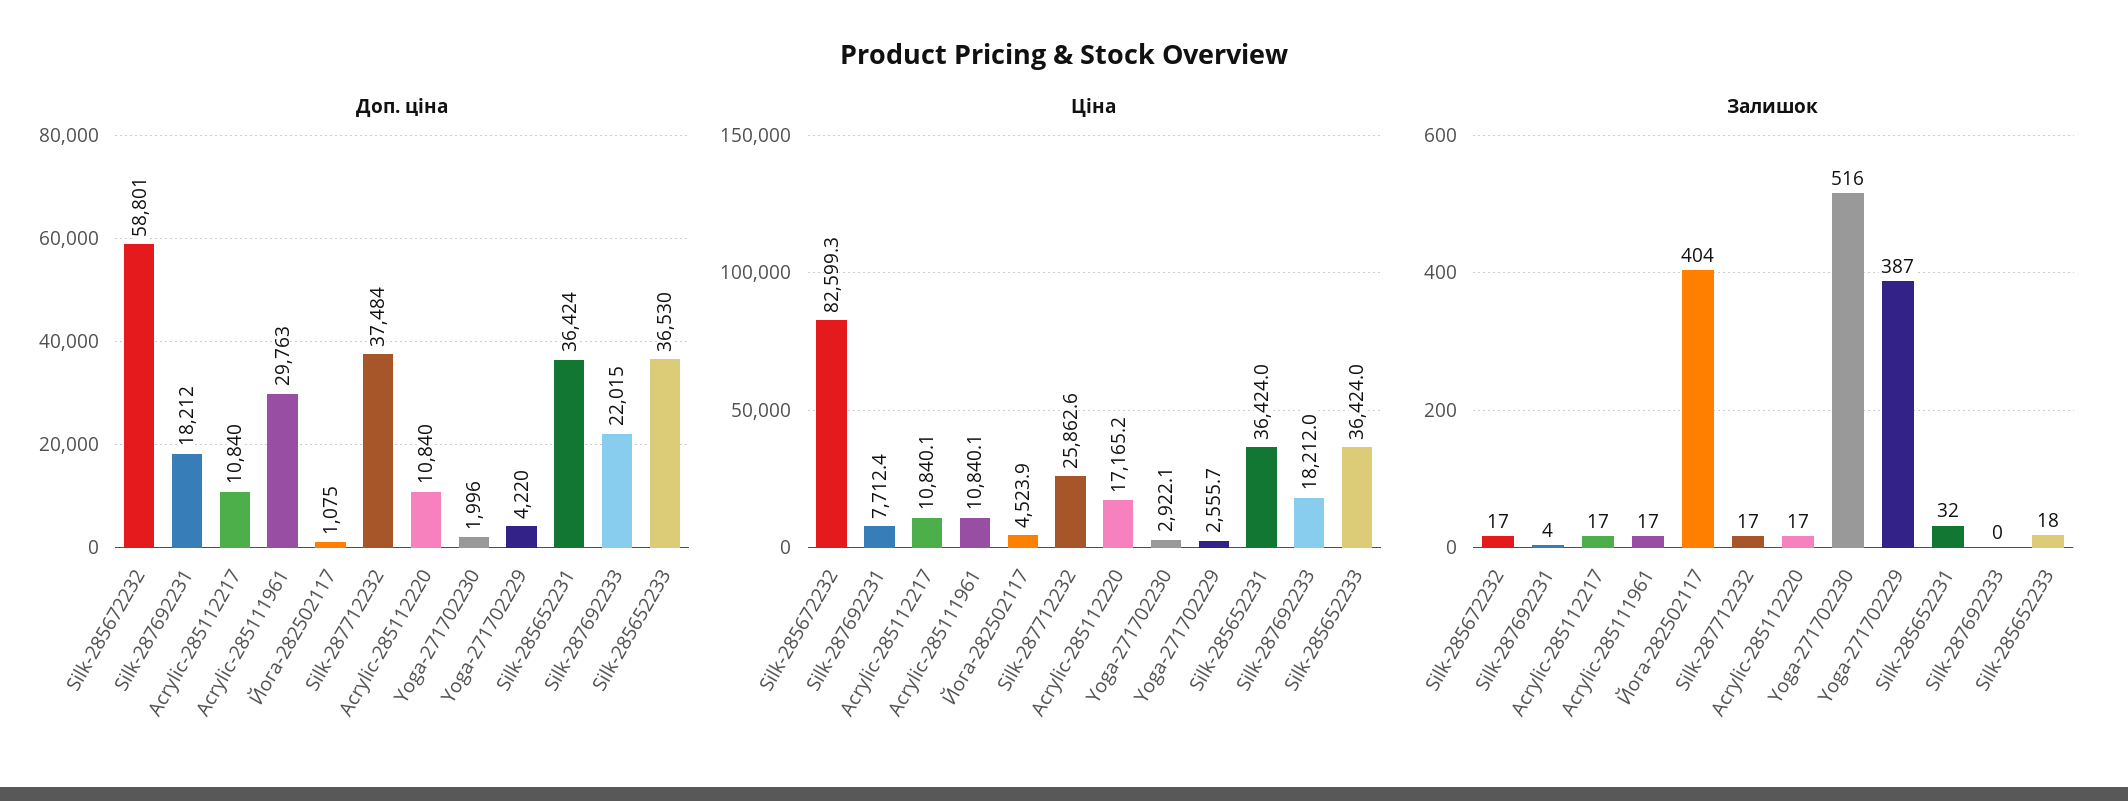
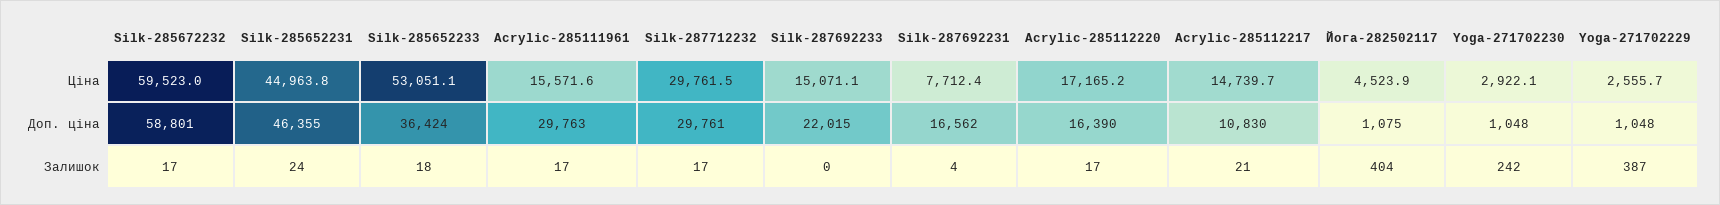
  {
    "Доп. ціна": {
      "Silk-285672232": 58801,
-     "Silk-287692231": 18212,
+     "Silk-287692231": 16562,
-     "Acrylic-285112217": 10840,
+     "Acrylic-285112217": 10830,
      "Acrylic-285111961": 29763,
      "Йога-282502117": 1075,
-     "Silk-287712232": 37484,
+     "Silk-287712232": 29761,
-     "Acrylic-285112220": 10840,
+     "Acrylic-285112220": 16390,
-     "Yoga-271702230": 1996,
+     "Yoga-271702230": 1048,
-     "Yoga-271702229": 4220,
+     "Yoga-271702229": 1048,
-     "Silk-285652231": 36424,
+     "Silk-285652231": 46355,
      "Silk-287692233": 22015,
-     "Silk-285652233": 36530
+     "Silk-285652233": 36424
    },
    "Ціна": {
-     "Silk-285672232": 82599.3,
+     "Silk-285672232": 59523,
      "Silk-287692231": 7712.4,
-     "Acrylic-285112217": 10840.1,
+     "Acrylic-285112217": 14739.7,
-     "Acrylic-285111961": 10840.1,
+     "Acrylic-285111961": 15571.6,
      "Йога-282502117": 4523.9,
-     "Silk-287712232": 25862.6,
+     "Silk-287712232": 29761.5,
      "Acrylic-285112220": 17165.2,
      "Yoga-271702230": 2922.1,
      "Yoga-271702229": 2555.7,
-     "Silk-285652231": 36424,
+     "Silk-285652231": 44963.8,
-     "Silk-287692233": 18212,
+     "Silk-287692233": 15071.1,
-     "Silk-285652233": 36424
+     "Silk-285652233": 53051.1
    },
    "Залишок": {
      "Silk-285672232": 17,
      "Silk-287692231": 4,
-     "Acrylic-285112217": 17,
+     "Acrylic-285112217": 21,
      "Acrylic-285111961": 17,
      "Йога-282502117": 404,
      "Silk-287712232": 17,
      "Acrylic-285112220": 17,
-     "Yoga-271702230": 516,
+     "Yoga-271702230": 242,
      "Yoga-271702229": 387,
-     "Silk-285652231": 32,
+     "Silk-285652231": 24,
      "Silk-287692233": 0,
      "Silk-285652233": 18
    }
  }

